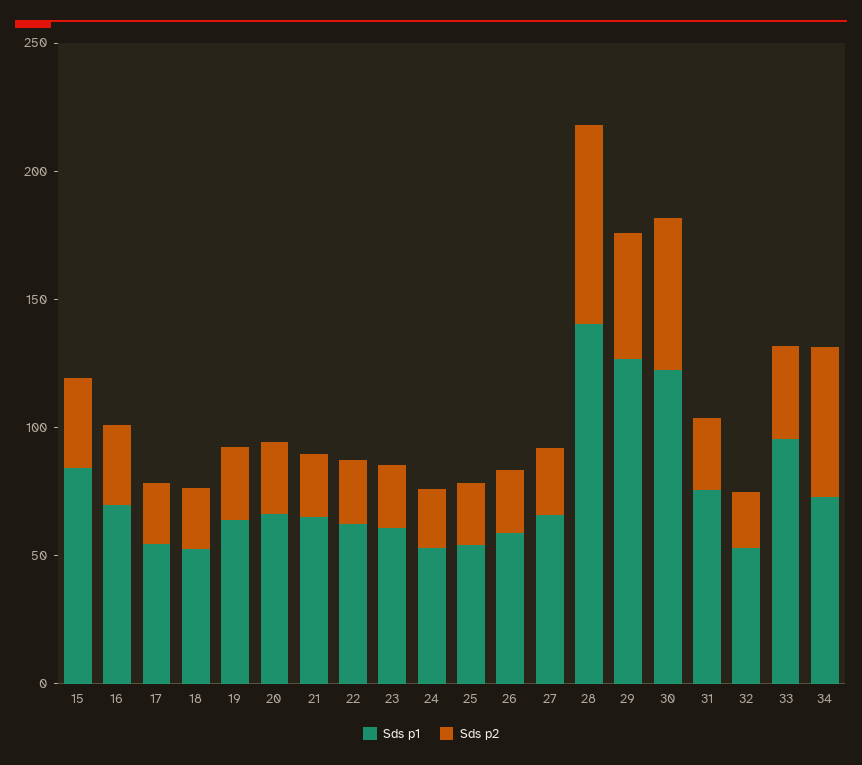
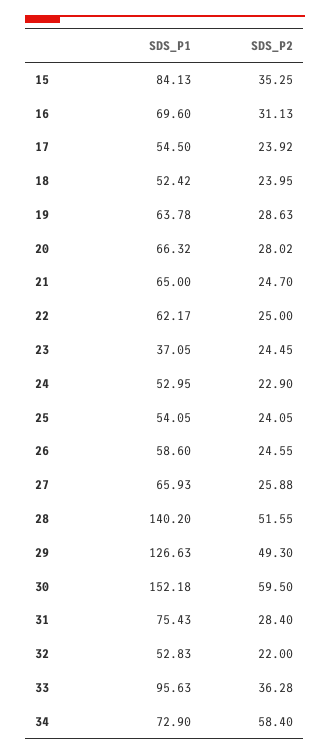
  {
    "Sds p1": {
      "15": 84.13,
      "16": 69.6,
      "17": 54.5,
      "18": 52.42,
      "19": 63.78,
      "20": 66.32,
      "21": 65,
      "22": 62.17,
-     "23": 60,
+     "23": 37.05,
      "24": 52.95,
      "25": 54.05,
      "26": 58.6,
      "27": 65.93,
      "28": 140.2,
      "29": 126.63,
-     "30": 120,
+     "30": 152.18,
      "31": 75.43,
      "32": 52.83,
      "33": 95.63,
      "34": 72.9
    },
    "Sds p2": {
      "15": 35.25,
      "16": 31.13,
      "17": 23.92,
      "18": 23.95,
      "19": 28.63,
      "20": 28.02,
      "21": 24.7,
      "22": 25,
      "23": 24.45,
      "24": 22.9,
      "25": 24.05,
      "26": 24.55,
      "27": 25.88,
-     "28": 80,
+     "28": 51.55,
      "29": 49.3,
      "30": 59.5,
      "31": 28.4,
      "32": 22,
      "33": 36.28,
      "34": 58.4
    }
  }

